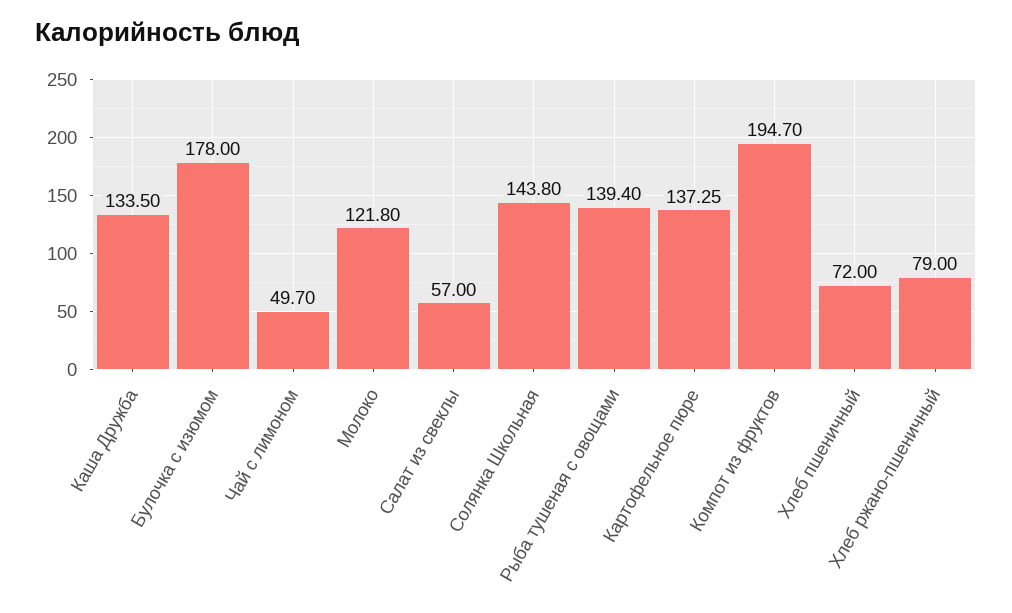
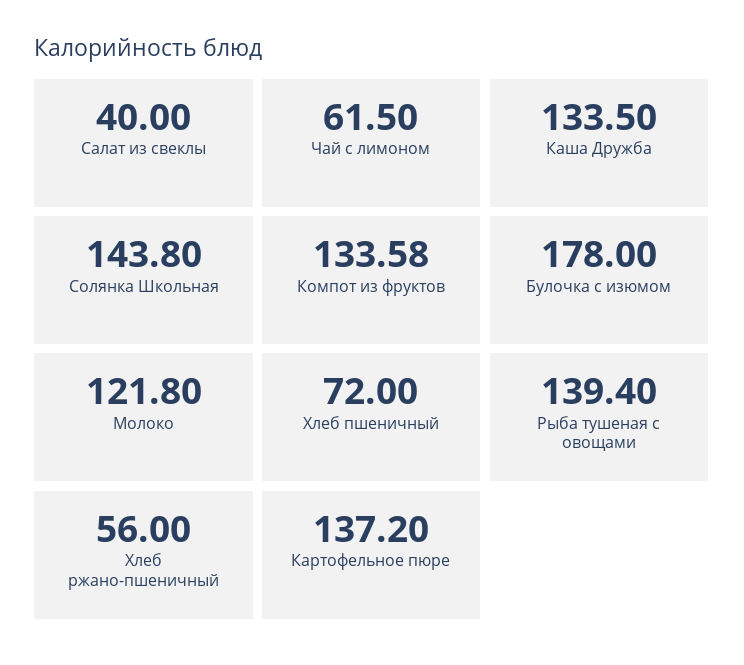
  {
    "Каша Дружба": 133.5,
    "Булочка с изюмом": 178,
-   "Чай с лимоном": 49.7,
+   "Чай с лимоном": 61.5,
    "Молоко": 121.8,
-   "Салат из свеклы": 57,
+   "Салат из свеклы": 40,
    "Солянка Школьная": 143.8,
    "Рыба тушеная с овощами": 139.4,
-   "Картофельное пюре": 137.25,
+   "Картофельное пюре": 137.2,
-   "Компот из фруктов": 194.7,
+   "Компот из фруктов": 133.58,
    "Хлеб пшеничный": 72,
-   "Хлеб ржано-пшеничный": 79
+   "Хлеб ржано-пшеничный": 56
  }

